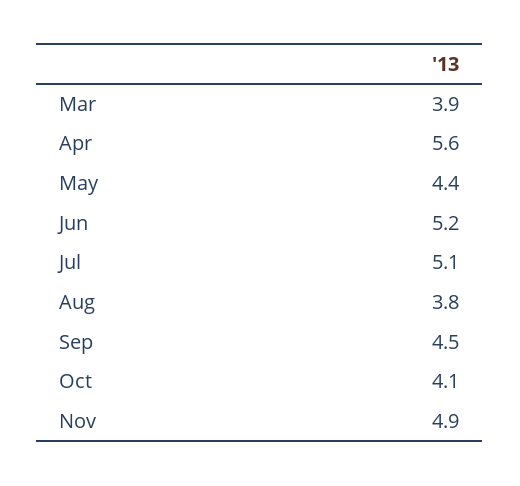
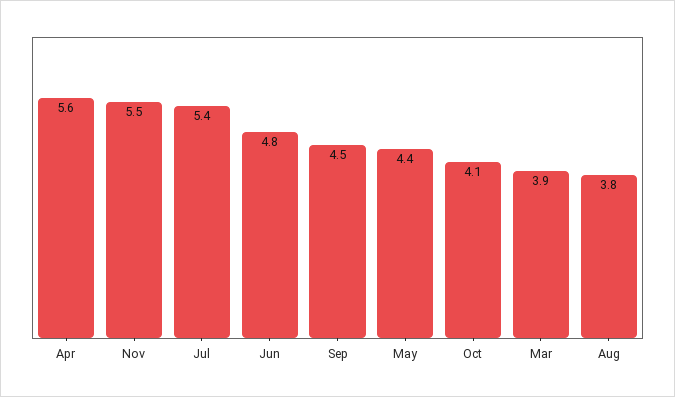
  {
    "Mar": 3.9,
    "Apr": 5.6,
    "May": 4.4,
-   "Jun": 5.2,
+   "Jun": 4.8,
-   "Jul": 5.1,
+   "Jul": 5.4,
    "Aug": 3.8,
    "Sep": 4.5,
    "Oct": 4.1,
-   "Nov": 4.9
+   "Nov": 5.5
  }

